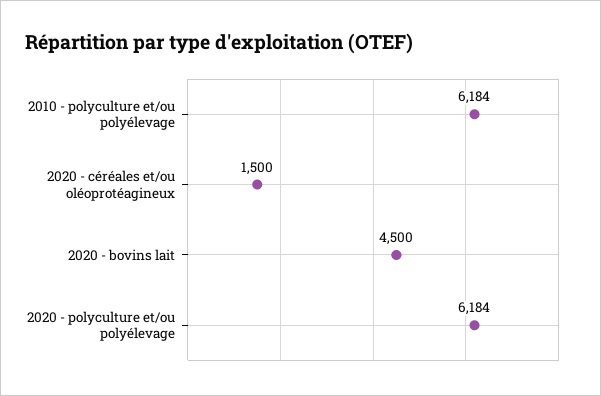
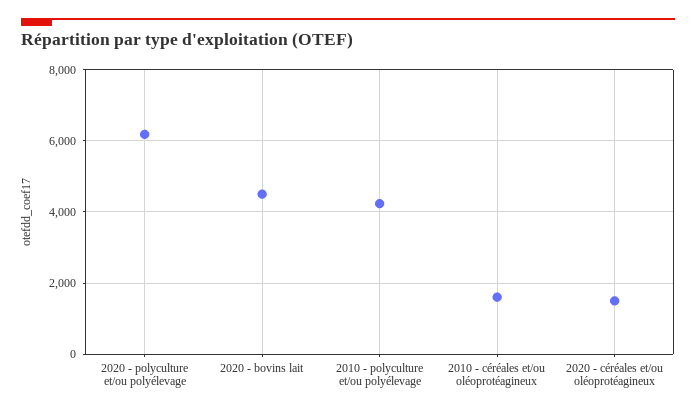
  {
-   "2010 - polyculture et/ou polyélevage": 6184,
+   "2010 - polyculture et/ou polyélevage": 4200,
    "2020 - céréales et/ou oléoprotéagineux": 1500,
    "2020 - bovins lait": 4500,
-   "2020 - polyculture et/ou polyélevage": 6184
+   "2020 - polyculture et/ou polyélevage": 6184,
+   "2010 - céréales et/ou oléoprotéagineux": 1600
  }

